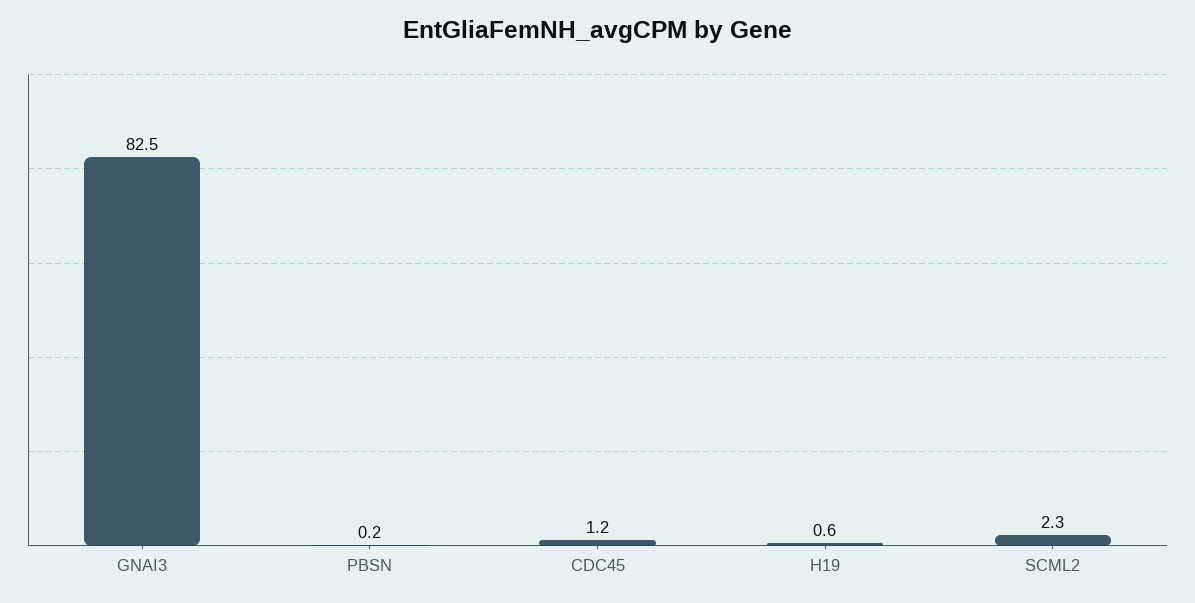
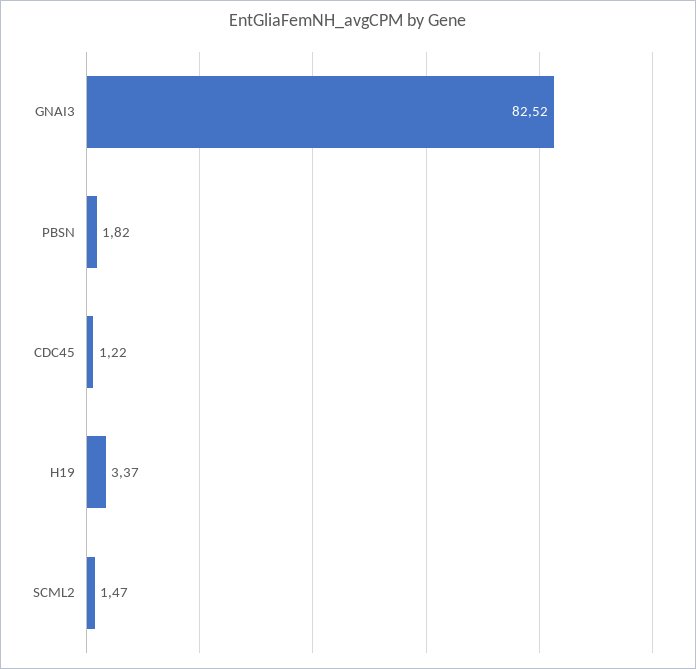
  {
    "GNAI3": 82.52,
-   "PBSN": 0.2,
+   "PBSN": 1.82,
    "CDC45": 1.22,
-   "H19": 0.6,
+   "H19": 3.37,
-   "SCML2": 2.3
+   "SCML2": 1.47
  }

